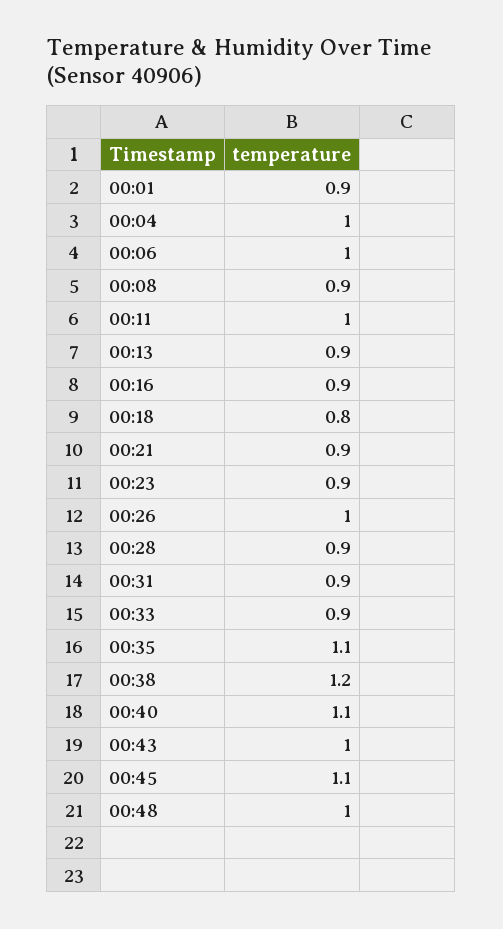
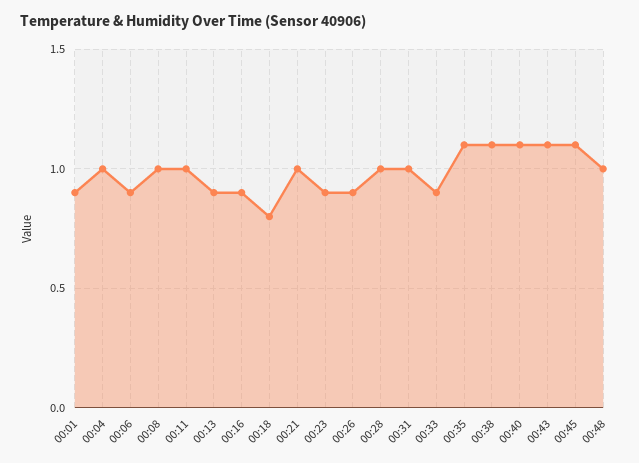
  {
    "00:01": 0.9,
    "00:04": 1,
-   "00:06": 1,
+   "00:06": 0.9,
-   "00:08": 0.9,
+   "00:08": 1,
    "00:11": 1,
    "00:13": 0.9,
    "00:16": 0.9,
    "00:18": 0.8,
-   "00:21": 0.9,
+   "00:21": 1,
    "00:23": 0.9,
-   "00:26": 1,
+   "00:26": 0.9,
-   "00:28": 0.9,
+   "00:28": 1,
-   "00:31": 0.9,
+   "00:31": 1,
    "00:33": 0.9,
    "00:35": 1.1,
-   "00:38": 1.2,
+   "00:38": 1.1,
    "00:40": 1.1,
-   "00:43": 1,
+   "00:43": 1.1,
    "00:45": 1.1,
    "00:48": 1
  }

